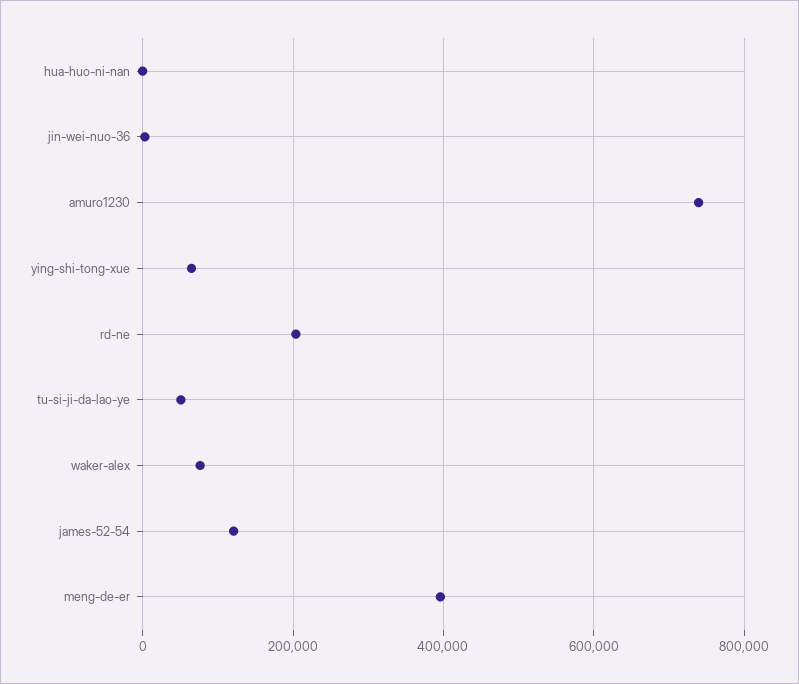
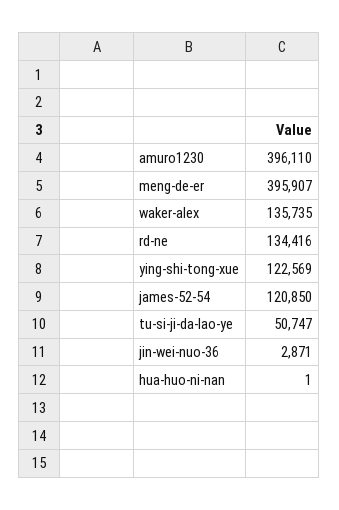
  {
    "hua-huo-ni-nan": 1,
    "jin-wei-nuo-36": 2871,
-   "amuro1230": 740000,
+   "amuro1230": 396110,
-   "ying-shi-tong-xue": 60000,
+   "ying-shi-tong-xue": 122569,
-   "rd-ne": 200000,
+   "rd-ne": 134416,
    "tu-si-ji-da-lao-ye": 50747,
-   "waker-alex": 80000,
+   "waker-alex": 135735,
    "james-52-54": 120850,
    "meng-de-er": 395907
  }

